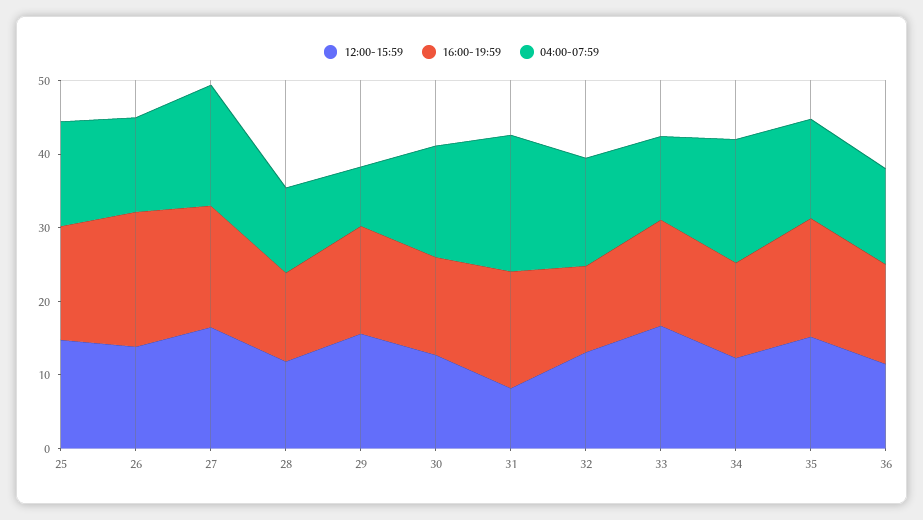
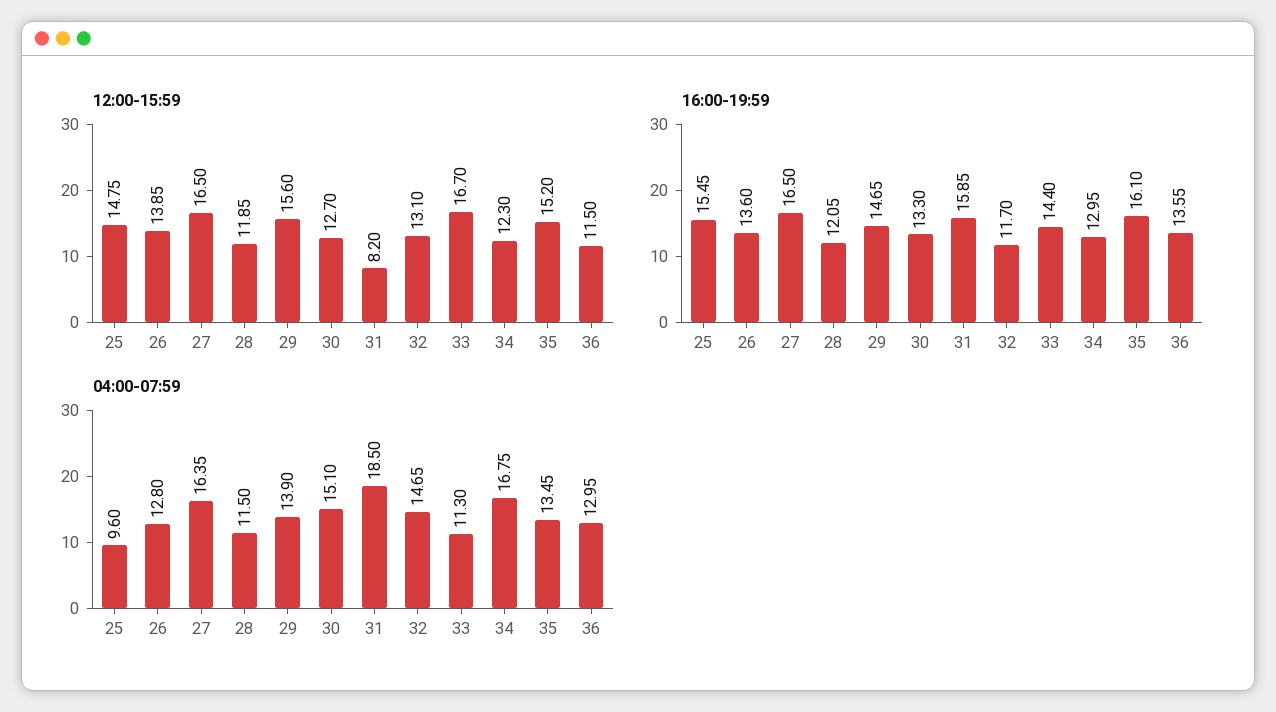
  {
    "12:00-15:59": {
      "25": 14.75,
      "26": 13.85,
      "27": 16.5,
      "28": 11.85,
      "29": 15.6,
      "30": 12.7,
      "31": 8.2,
      "32": 13.1,
      "33": 16.7,
      "34": 12.3,
      "35": 15.2,
      "36": 11.5
    },
    "16:00-19:59": {
      "25": 15.45,
-     "26": 18,
+     "26": 13.6,
      "27": 16.5,
      "28": 12.05,
      "29": 14.65,
      "30": 13.3,
      "31": 15.85,
      "32": 11.7,
      "33": 14.4,
      "34": 12.95,
      "35": 16.1,
      "36": 13.55
    },
    "04:00-07:59": {
-     "25": 14,
+     "25": 9.6,
      "26": 12.8,
      "27": 16.35,
      "28": 11.5,
-     "29": 8,
+     "29": 13.9,
      "30": 15.1,
      "31": 18.5,
      "32": 14.65,
      "33": 11.3,
      "34": 16.75,
      "35": 13.45,
      "36": 12.95
    }
  }

